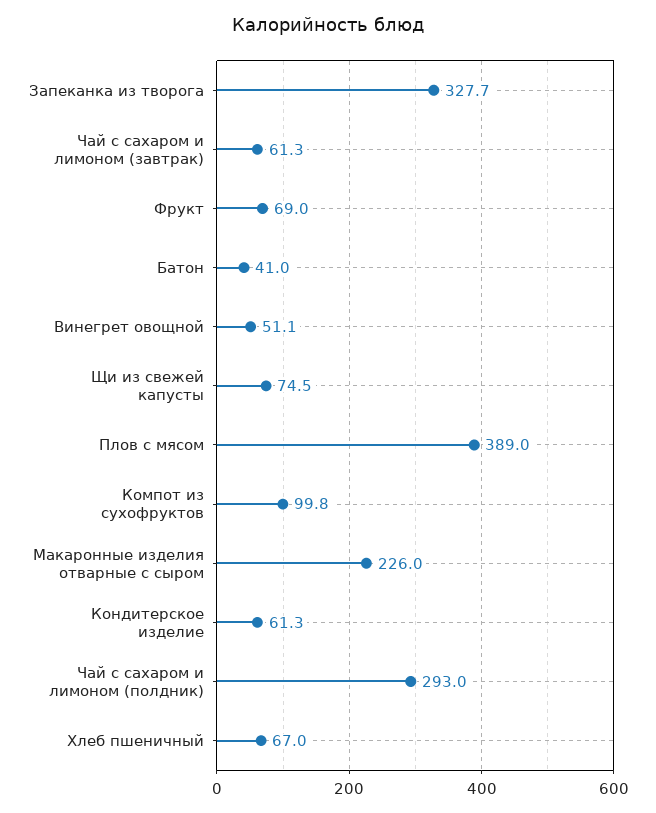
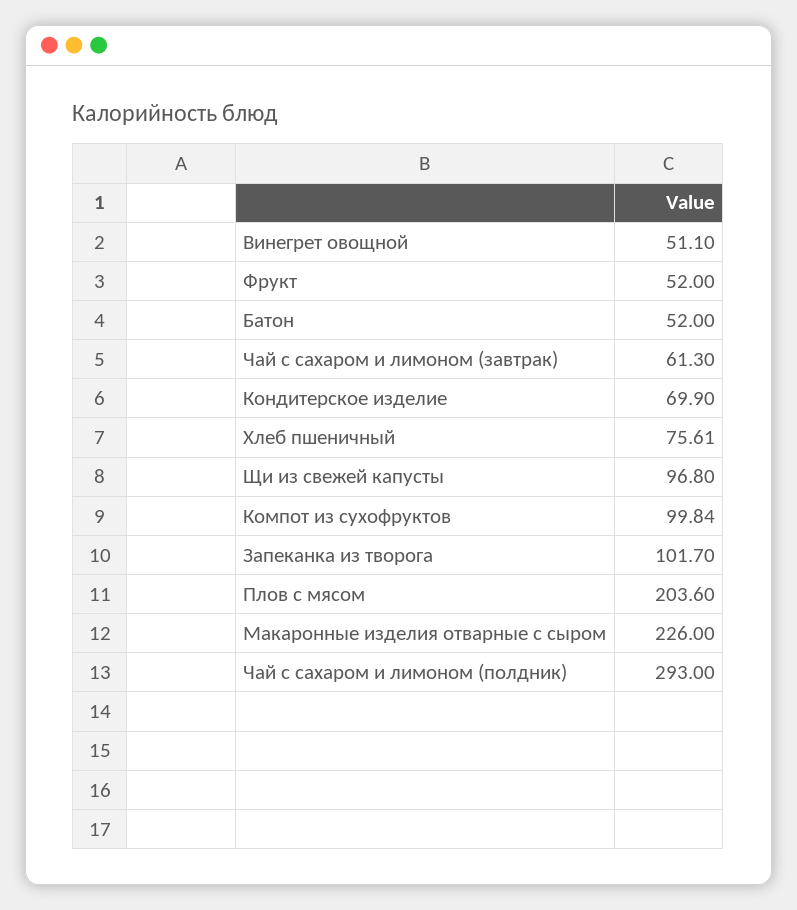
  {
-   "Запеканка из творога": 327.7,
+   "Запеканка из творога": 101.7,
    "Чай с сахаром и лимоном (завтрак)": 61.3,
-   "Фрукт": 69,
+   "Фрукт": 52,
-   "Батон": 41,
+   "Батон": 52,
    "Винегрет овощной": 51.1,
-   "Щи из свежей капусты": 74.5,
+   "Щи из свежей капусты": 96.8,
-   "Плов с мясом": 389,
+   "Плов с мясом": 203.6,
    "Компот из сухофруктов": 99.84,
    "Макаронные изделия отварные с сыром": 226,
-   "Кондитерское изделие": 61.3,
+   "Кондитерское изделие": 69.9,
    "Чай с сахаром и лимоном (полдник)": 293,
-   "Хлеб пшеничный": 67
+   "Хлеб пшеничный": 75.61
  }

